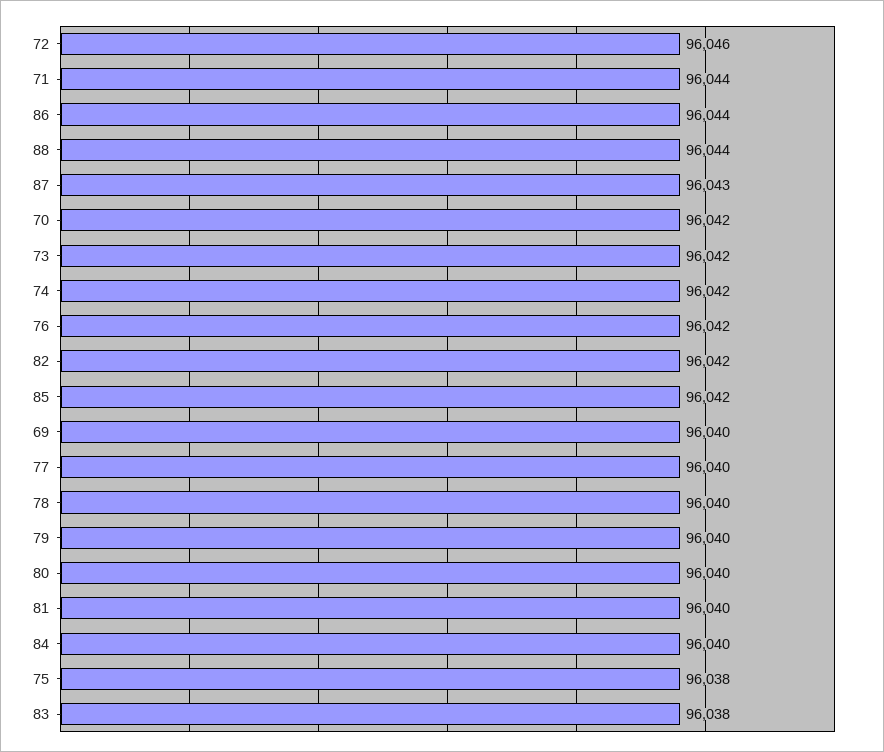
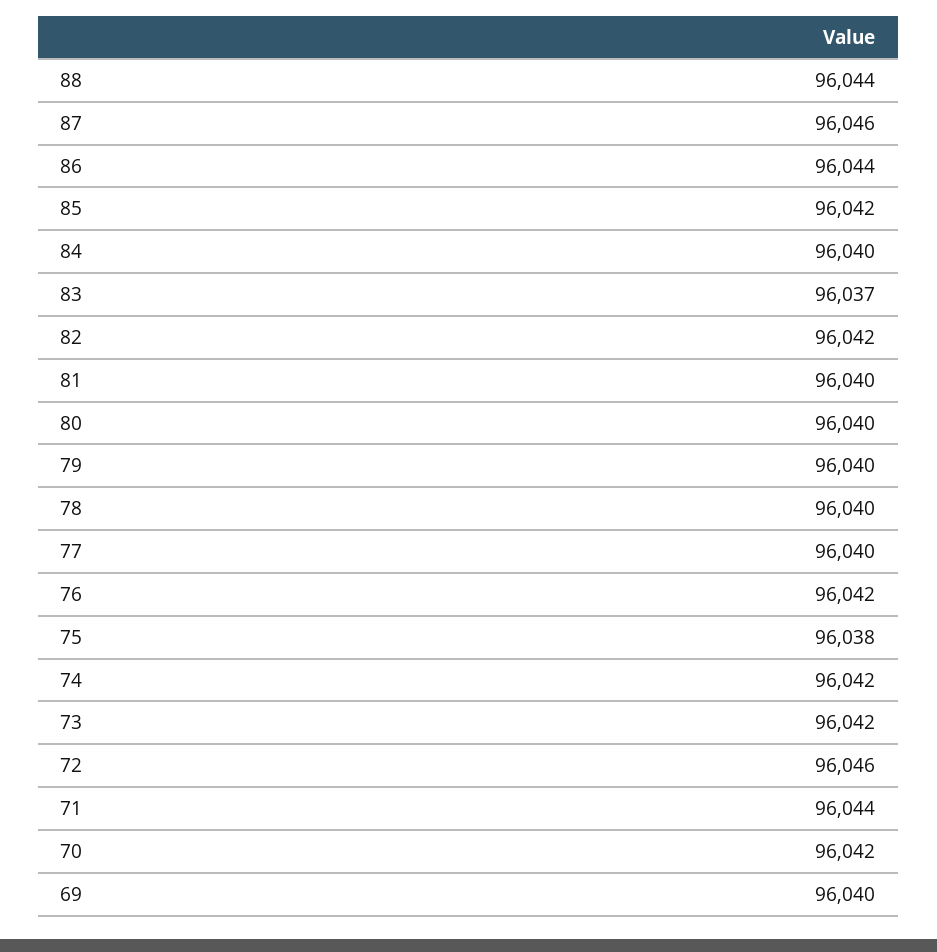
  {
    "72": 96046,
    "71": 96044,
    "86": 96044,
    "88": 96044,
-   "87": 96043,
+   "87": 96046,
    "70": 96042,
    "73": 96042,
    "74": 96042,
    "76": 96042,
    "82": 96042,
    "85": 96042,
    "69": 96040,
    "77": 96040,
    "78": 96040,
    "79": 96040,
    "80": 96040,
    "81": 96040,
    "84": 96040,
    "75": 96038,
-   "83": 96038
+   "83": 96037
  }

